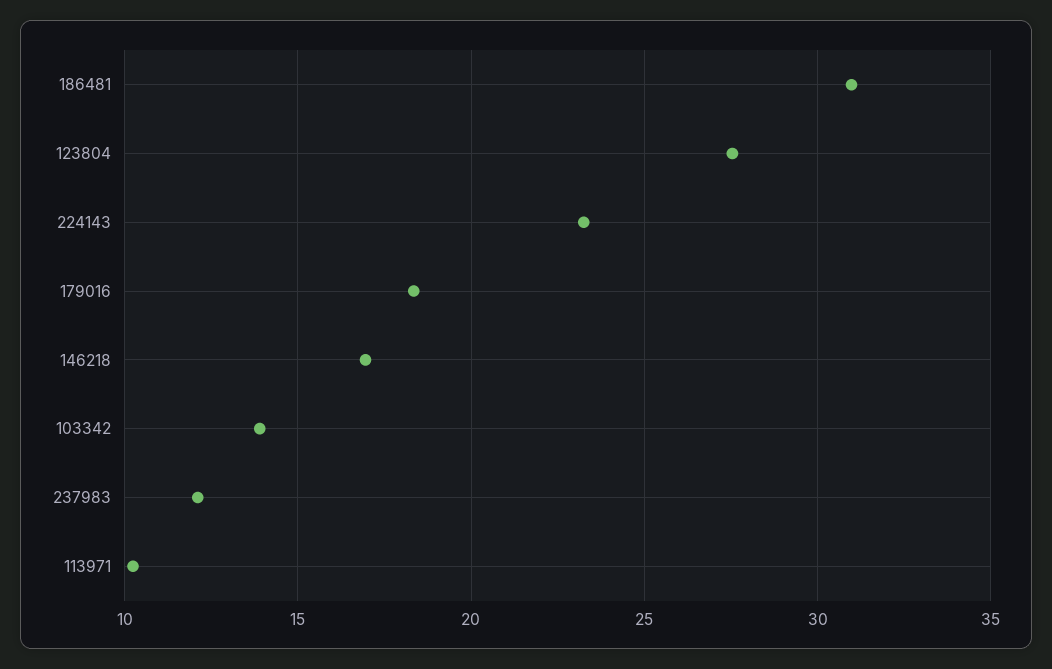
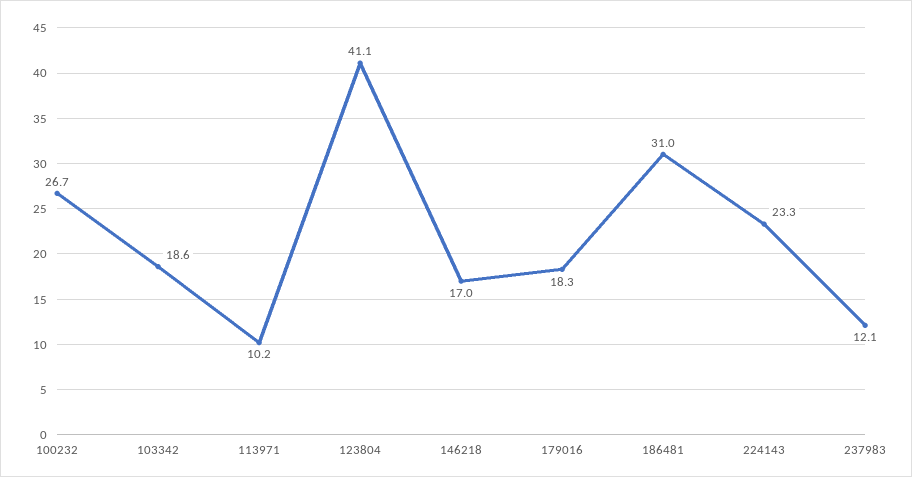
  {
    "186481": 31,
-   "123804": 27.5,
+   "123804": 41.1,
    "224143": 23.3,
    "179016": 18.3,
    "146218": 17,
-   "103342": 14,
+   "103342": 18.6,
    "237983": 12.1,
-   "113971": 10.2
+   "113971": 10.2,
+   "100232": 26.7
  }

